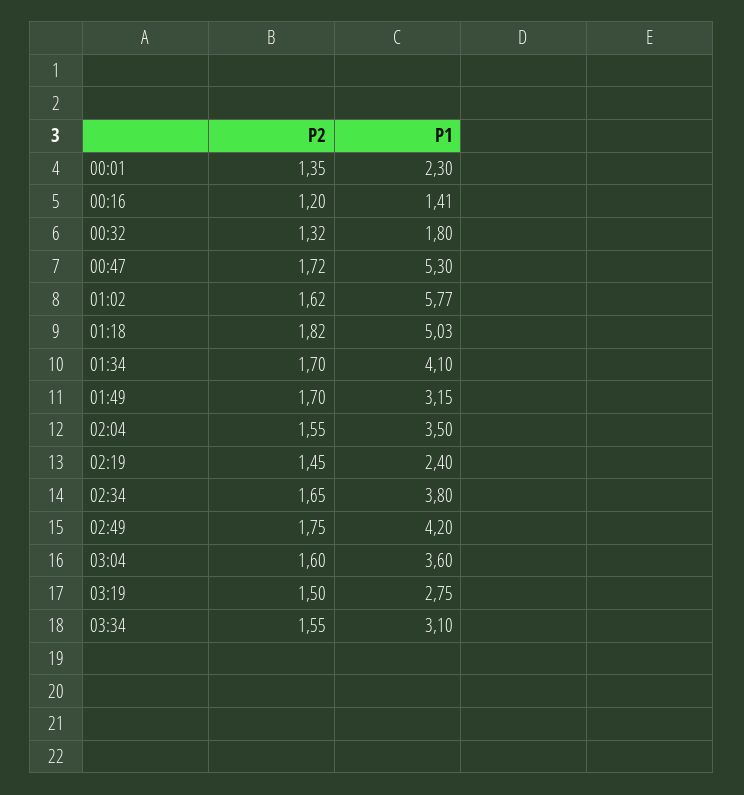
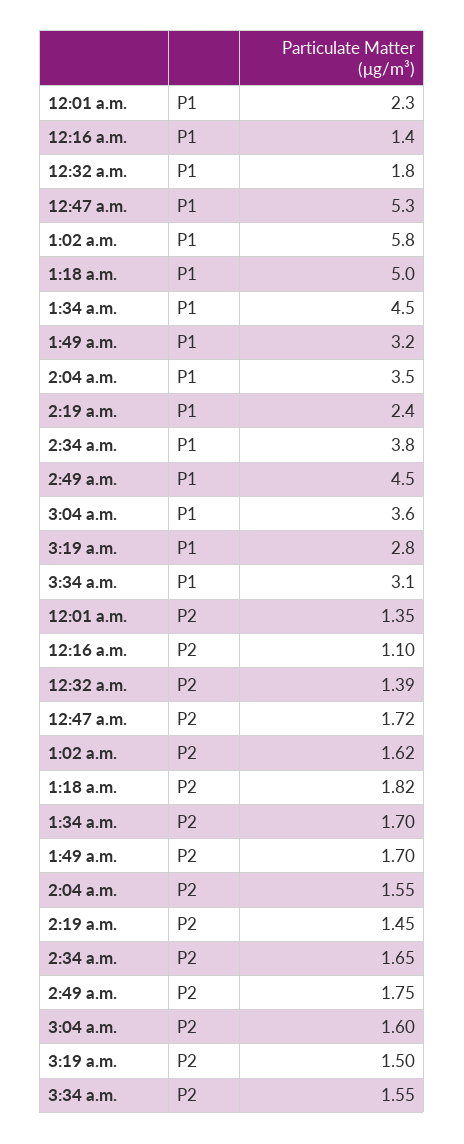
  {
    "P2": {
      "00:01": 1.35,
-     "00:16": 1.2,
+     "00:16": 1.1,
-     "00:32": 1.32,
+     "00:32": 1.39,
      "00:47": 1.72,
      "01:02": 1.62,
      "01:18": 1.82,
      "01:34": 1.7,
      "01:49": 1.7,
      "02:04": 1.55,
      "02:19": 1.45,
      "02:34": 1.65,
      "02:49": 1.75,
      "03:04": 1.6,
      "03:19": 1.5,
      "03:34": 1.55
    },
    "P1": {
      "00:01": 2.3,
      "00:16": 1.41,
      "00:32": 1.8,
      "00:47": 5.3,
      "01:02": 5.77,
      "01:18": 5.03,
-     "01:34": 4.1,
+     "01:34": 4.5,
      "01:49": 3.15,
      "02:04": 3.5,
      "02:19": 2.4,
      "02:34": 3.8,
-     "02:49": 4.2,
+     "02:49": 4.5,
      "03:04": 3.6,
      "03:19": 2.75,
      "03:34": 3.1
    }
  }

